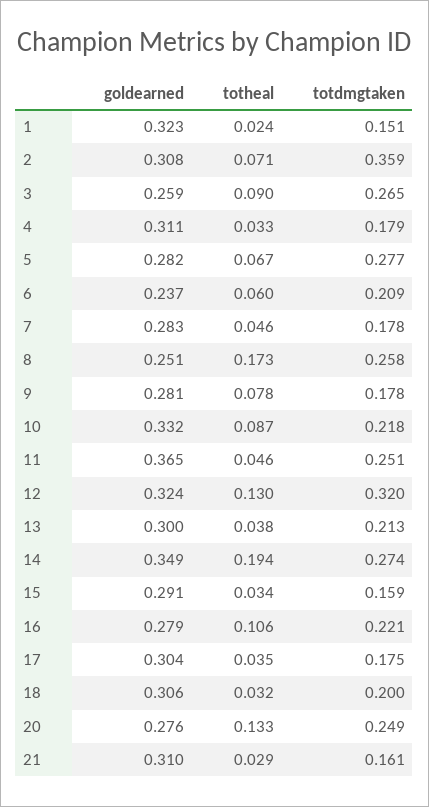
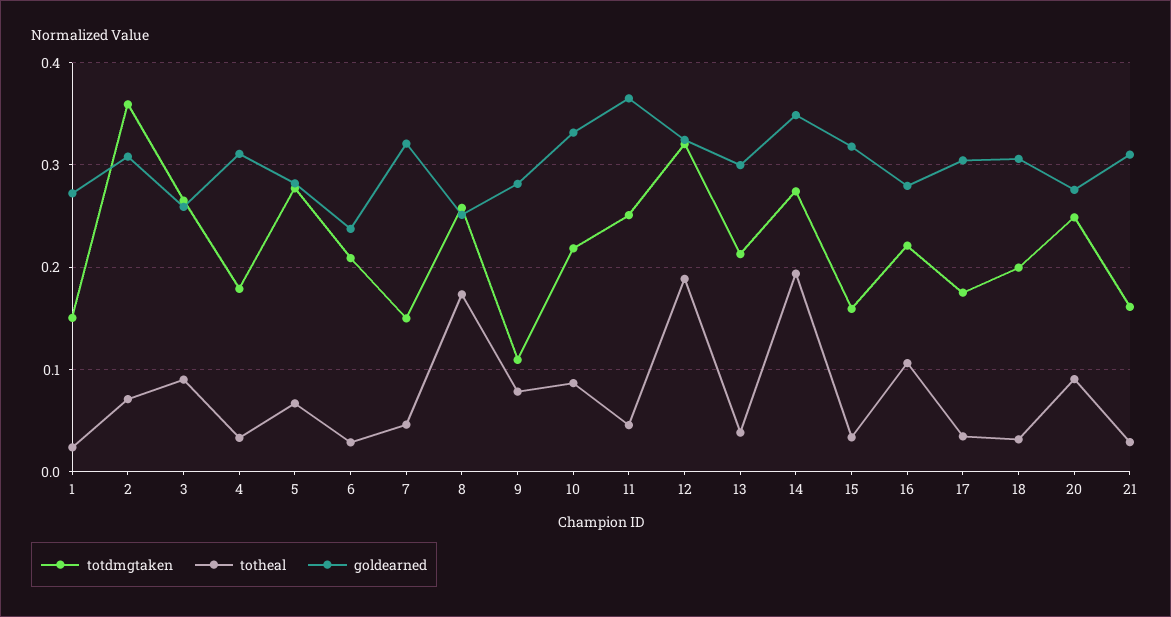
  {
    "goldearned": {
-     "1": 0.323,
+     "1": 0.27,
      "2": 0.308,
      "3": 0.259,
      "4": 0.311,
      "5": 0.282,
      "6": 0.237,
-     "7": 0.283,
+     "7": 0.32,
      "8": 0.251,
      "9": 0.281,
      "10": 0.332,
      "11": 0.365,
      "12": 0.324,
      "13": 0.3,
      "14": 0.349,
-     "15": 0.291,
+     "15": 0.32,
      "16": 0.279,
      "17": 0.304,
      "18": 0.306,
      "20": 0.276,
      "21": 0.31
    },
    "totheal": {
      "1": 0.024,
      "2": 0.071,
      "3": 0.09,
      "4": 0.033,
      "5": 0.067,
-     "6": 0.06,
+     "6": 0.03,
      "7": 0.046,
      "8": 0.173,
      "9": 0.078,
      "10": 0.087,
      "11": 0.046,
-     "12": 0.13,
+     "12": 0.19,
      "13": 0.038,
      "14": 0.194,
      "15": 0.034,
      "16": 0.106,
      "17": 0.035,
      "18": 0.032,
-     "20": 0.133,
+     "20": 0.09,
      "21": 0.029
    },
    "totdmgtaken": {
      "1": 0.151,
      "2": 0.359,
      "3": 0.265,
      "4": 0.179,
      "5": 0.277,
      "6": 0.209,
-     "7": 0.178,
+     "7": 0.15,
      "8": 0.258,
-     "9": 0.178,
+     "9": 0.11,
      "10": 0.218,
      "11": 0.251,
      "12": 0.32,
      "13": 0.213,
      "14": 0.274,
      "15": 0.159,
      "16": 0.221,
      "17": 0.175,
      "18": 0.2,
      "20": 0.249,
      "21": 0.161
    }
  }

